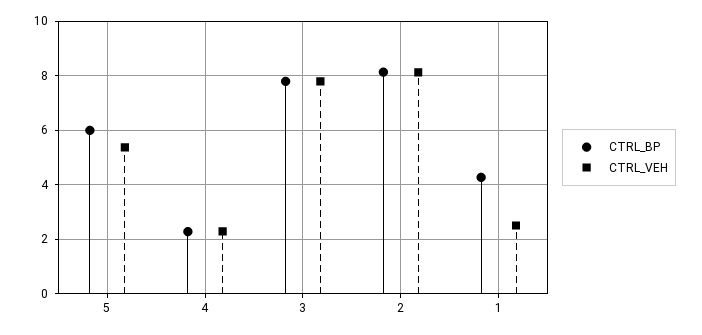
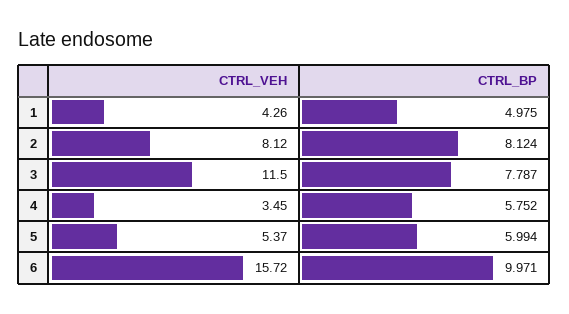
  {
    "CTRL_BP": {
      "5": 5.994,
-     "4": 2.25,
+     "4": 5.752,
      "3": 7.787,
      "2": 8.124,
-     "1": 4.25
+     "1": 4.975,
+     "6": 9.971
    },
    "CTRL_VEH": {
      "5": 5.37,
-     "4": 2.25,
+     "4": 3.45,
-     "3": 7.75,
+     "3": 11.5,
      "2": 8.12,
-     "1": 2.5
+     "1": 4.26,
+     "6": 15.72
    }
  }

